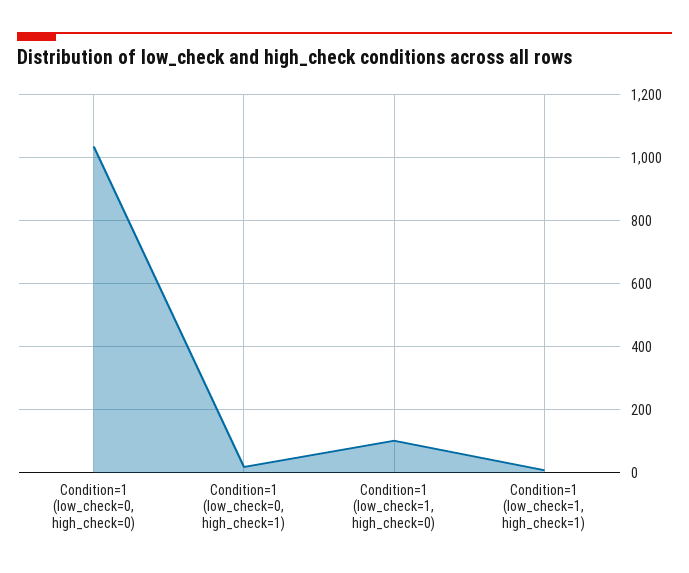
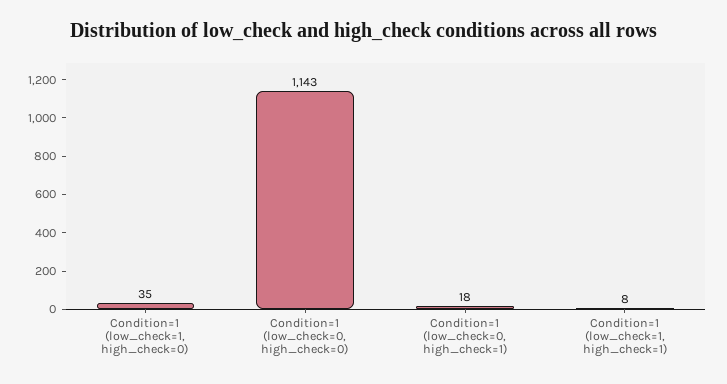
  {
-   "Condition=1 (low_check=0, high_check=0)": 1040,
+   "Condition=1 (low_check=0, high_check=0)": 1143,
    "Condition=1 (low_check=0, high_check=1)": 18,
-   "Condition=1 (low_check=1, high_check=0)": 100,
+   "Condition=1 (low_check=1, high_check=0)": 35,
    "Condition=1 (low_check=1, high_check=1)": 8
  }

